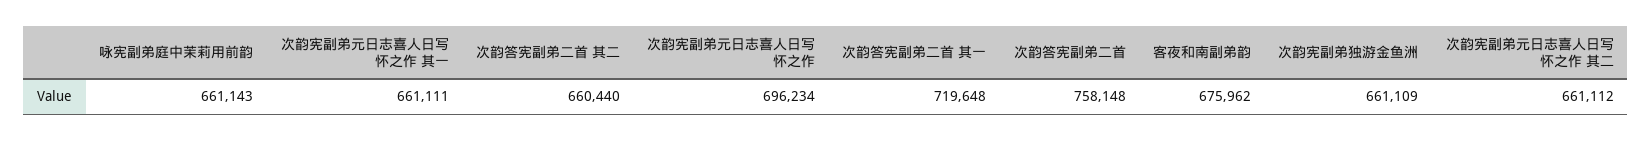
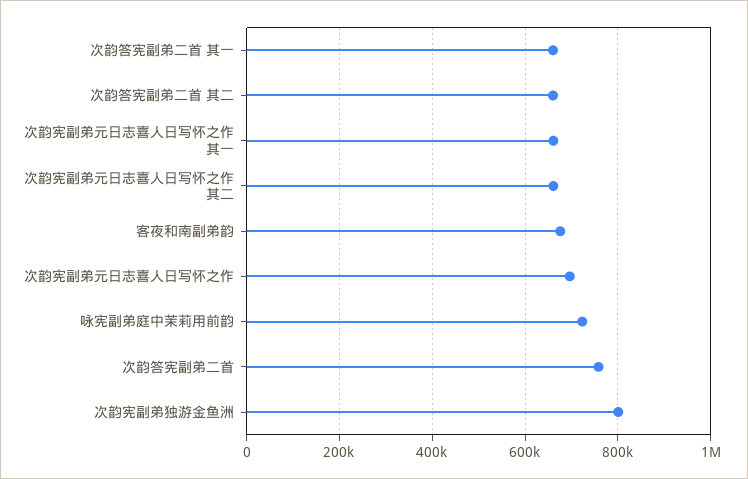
  {
-   "咏宪副弟庭中茉莉用前韵": 661143,
+   "咏宪副弟庭中茉莉用前韵": 720000,
    "次韵宪副弟元日志喜人日写怀之作 其一": 661111,
    "次韵答宪副弟二首 其二": 660440,
    "次韵宪副弟元日志喜人日写怀之作": 696234,
-   "次韵答宪副弟二首 其一": 719648,
+   "次韵答宪副弟二首 其一": 660000,
    "次韵答宪副弟二首": 758148,
    "客夜和南副弟韵": 675962,
-   "次韵宪副弟独游金鱼洲": 661109,
+   "次韵宪副弟独游金鱼洲": 800000,
    "次韵宪副弟元日志喜人日写怀之作 其二": 661112
  }

